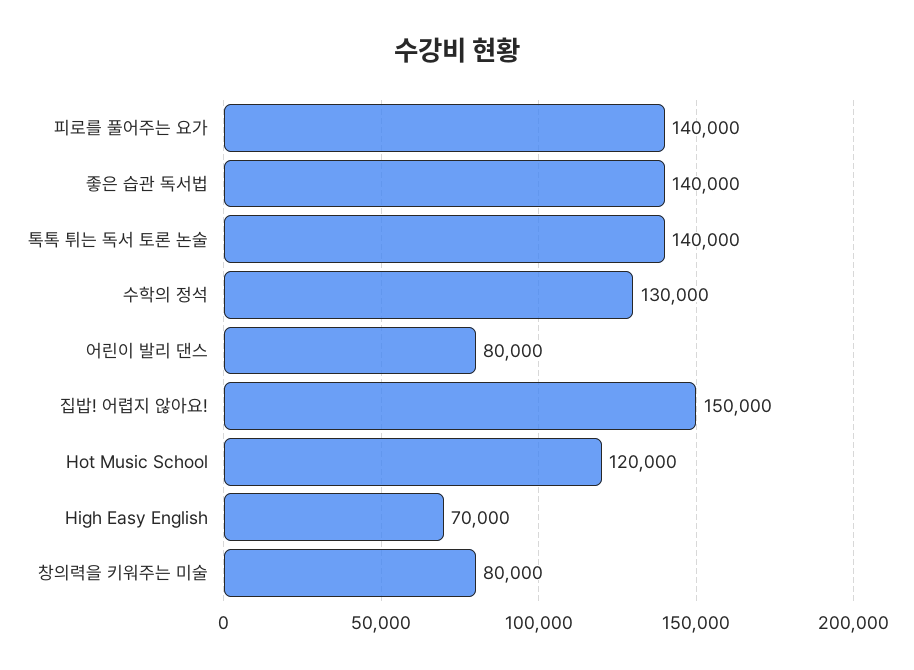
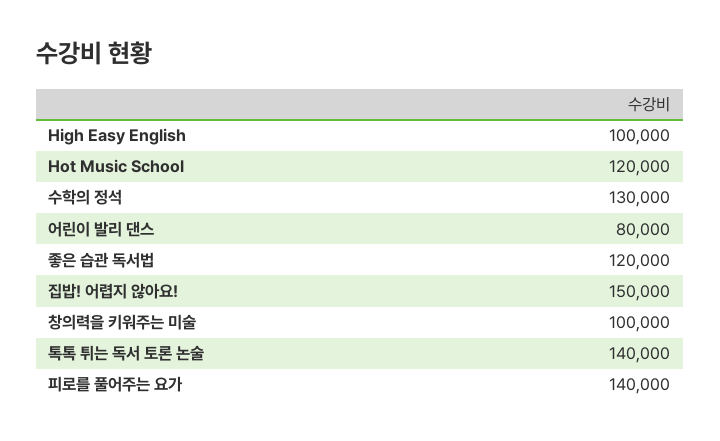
  {
    "피로를 풀어주는 요가": 140000,
-   "좋은 습관 독서법": 140000,
+   "좋은 습관 독서법": 120000,
    "톡톡 튀는 독서 토론 논술": 140000,
    "수학의 정석": 130000,
    "어린이 발리 댄스": 80000,
    "집밥! 어렵지 않아요!": 150000,
    "Hot Music School": 120000,
-   "High Easy English": 70000,
+   "High Easy English": 100000,
-   "창의력을 키워주는 미술": 80000
+   "창의력을 키워주는 미술": 100000
  }

